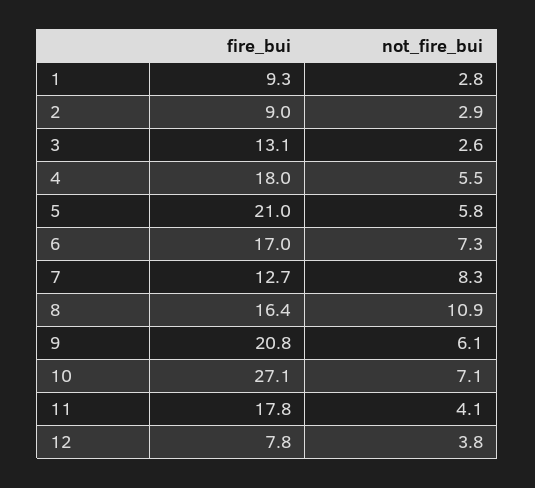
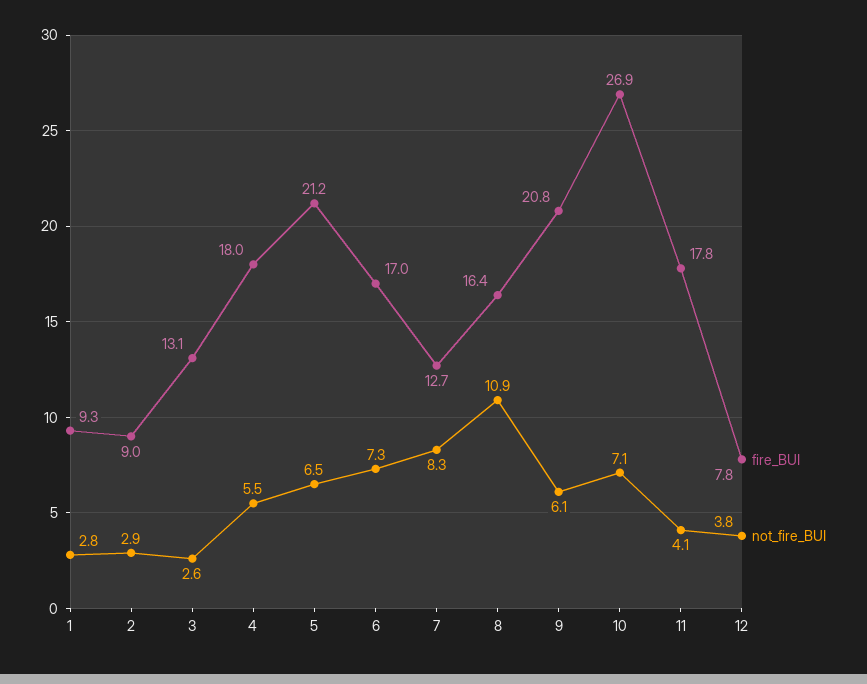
  {
    "fire_bui": {
      "1": 9.3,
      "2": 9,
      "3": 13.1,
      "4": 18,
-     "5": 21,
+     "5": 21.2,
      "6": 17,
      "7": 12.7,
      "8": 16.4,
      "9": 20.8,
-     "10": 27.1,
+     "10": 26.9,
      "11": 17.8,
      "12": 7.8
    },
    "not_fire_bui": {
      "1": 2.8,
      "2": 2.9,
      "3": 2.6,
      "4": 5.5,
-     "5": 5.8,
+     "5": 6.5,
      "6": 7.3,
      "7": 8.3,
      "8": 10.9,
      "9": 6.1,
      "10": 7.1,
      "11": 4.1,
      "12": 3.8
    }
  }

